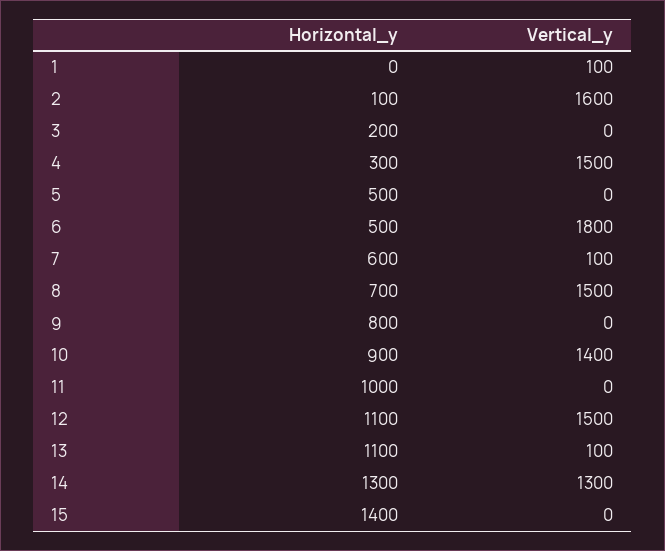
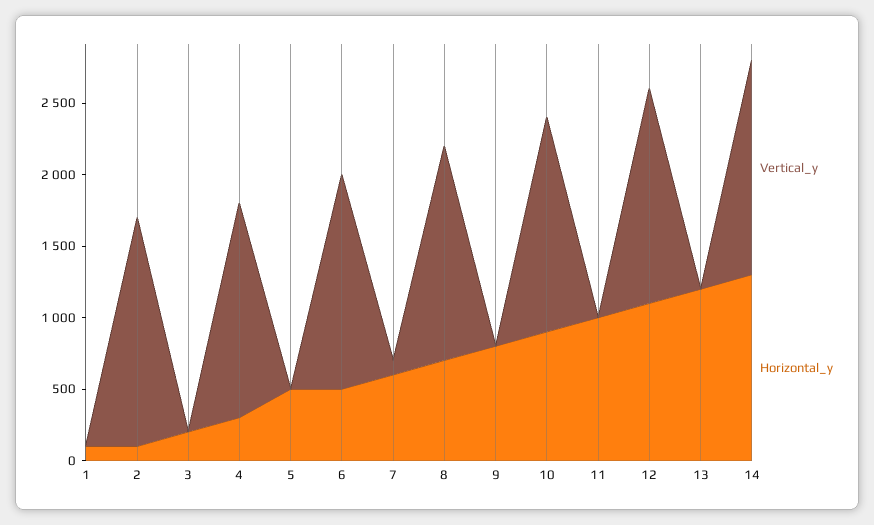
  {
    "Horizontal_y": {
-     "1": 0,
+     "1": 100,
      "2": 100,
      "3": 200,
      "4": 300,
      "5": 500,
      "6": 500,
      "7": 600,
      "8": 700,
      "9": 800,
      "10": 900,
      "11": 1000,
      "12": 1100,
-     "13": 1100,
+     "13": 1200,
-     "14": 1300,
+     "14": 1300
-     "15": 1400
    },
    "Vertical_y": {
-     "1": 100,
+     "1": 0,
      "2": 1600,
      "3": 0,
      "4": 1500,
      "5": 0,
-     "6": 1800,
+     "6": 1500,
      "7": 100,
      "8": 1500,
      "9": 0,
-     "10": 1400,
+     "10": 1500,
      "11": 0,
      "12": 1500,
-     "13": 100,
+     "13": 0,
-     "14": 1300,
+     "14": 1500
-     "15": 0
    }
  }

